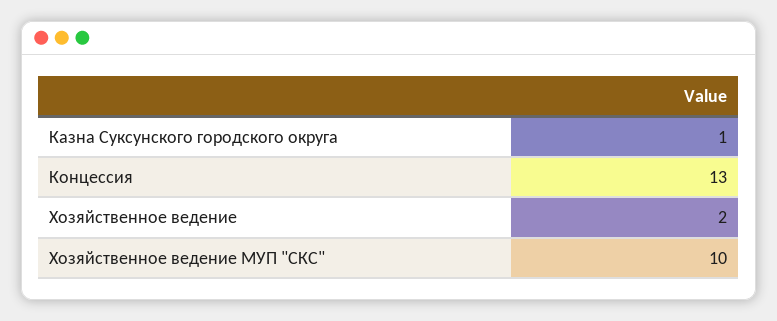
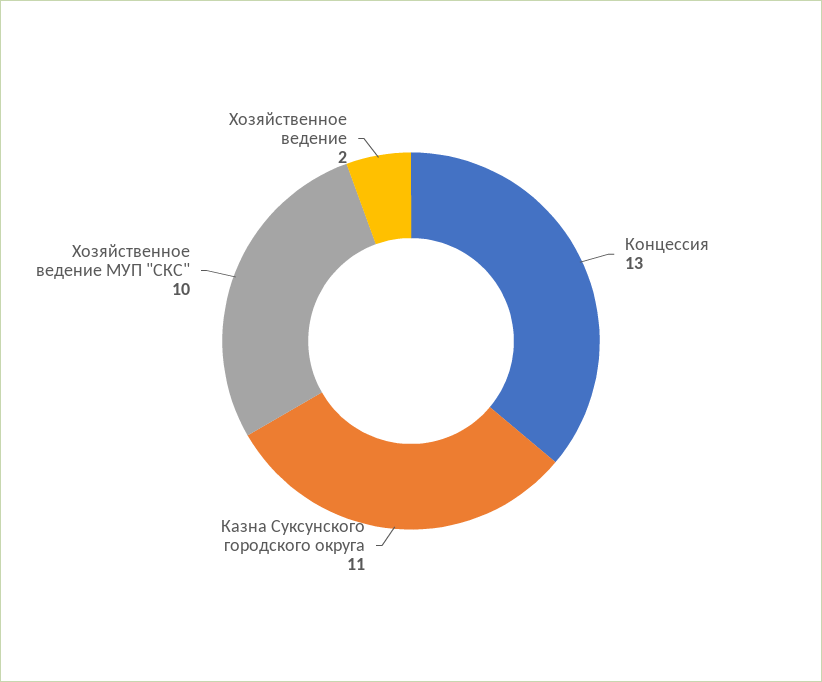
  {
-   "Казна Суксунского городского округа": 1,
+   "Казна Суксунского городского округа": 11,
    "Концессия": 13,
    "Хозяйственное ведение": 2,
    "Хозяйственное ведение МУП \"СКС\"": 10
  }

